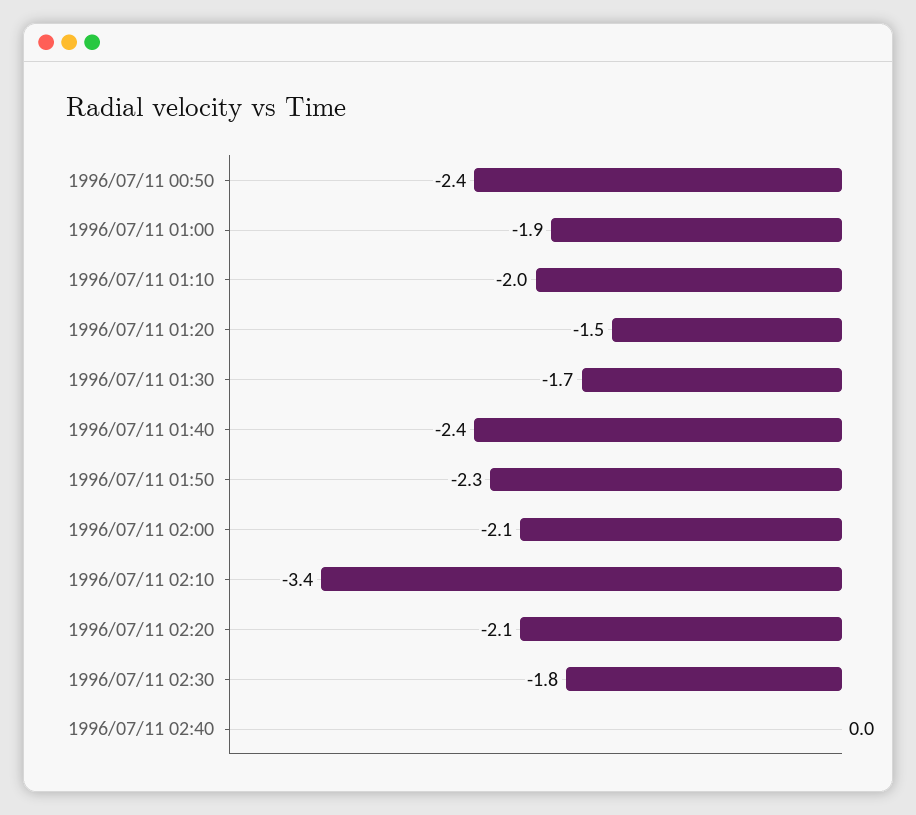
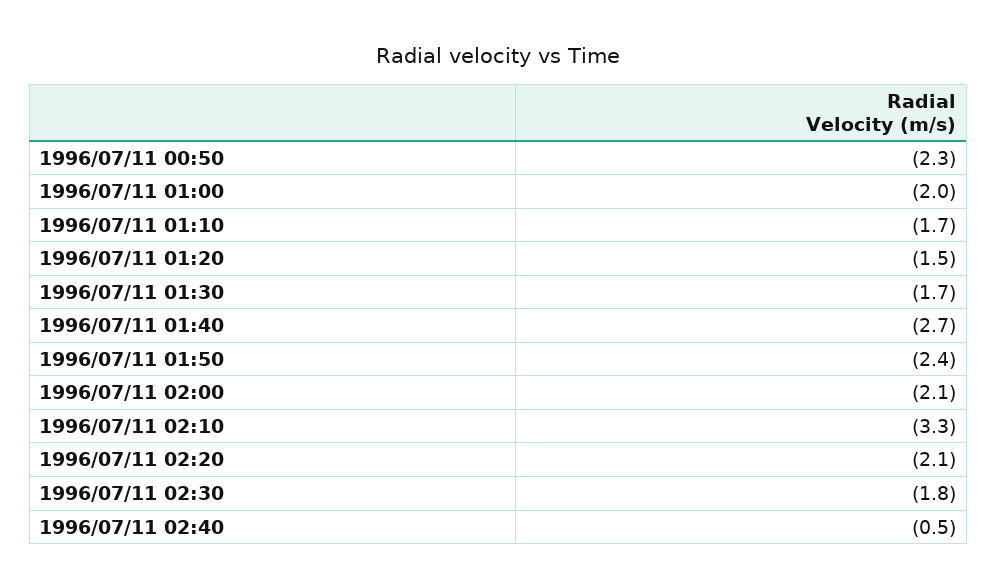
  {
-   "1996/07/11 00:50": -2.4,
+   "1996/07/11 00:50": -2.3,
-   "1996/07/11 01:00": -1.9,
+   "1996/07/11 01:00": -2,
-   "1996/07/11 01:10": -2,
+   "1996/07/11 01:10": -1.7,
    "1996/07/11 01:20": -1.5,
    "1996/07/11 01:30": -1.7,
-   "1996/07/11 01:40": -2.4,
+   "1996/07/11 01:40": -2.7,
-   "1996/07/11 01:50": -2.3,
+   "1996/07/11 01:50": -2.4,
    "1996/07/11 02:00": -2.1,
-   "1996/07/11 02:10": -3.4,
+   "1996/07/11 02:10": -3.3,
    "1996/07/11 02:20": -2.1,
    "1996/07/11 02:30": -1.8,
-   "1996/07/11 02:40": 0
+   "1996/07/11 02:40": -0.5
  }

